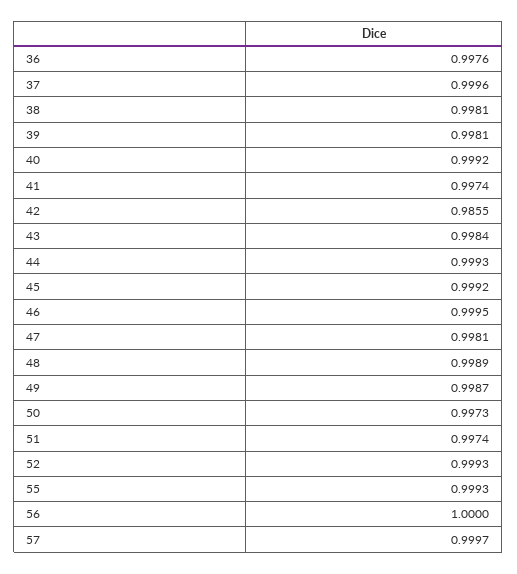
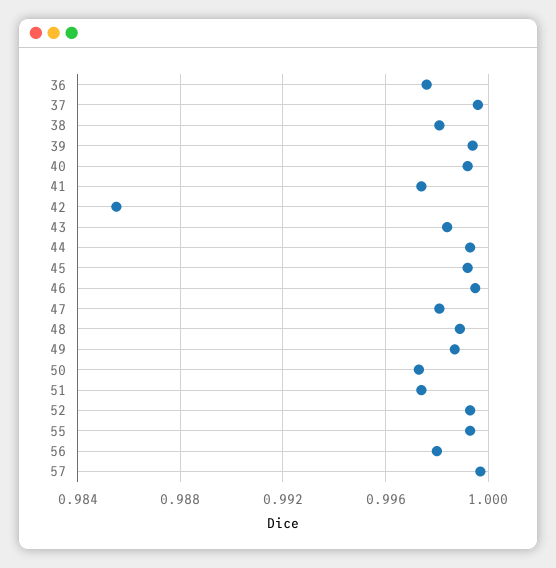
  {
    "36": 0.9976,
    "37": 0.9996,
    "38": 0.9981,
-   "39": 0.9981,
+   "39": 0.9995,
    "40": 0.9992,
    "41": 0.9974,
    "42": 0.9855,
    "43": 0.9984,
    "44": 0.9993,
    "45": 0.9992,
    "46": 0.9995,
    "47": 0.9981,
    "48": 0.9989,
    "49": 0.9987,
    "50": 0.9973,
    "51": 0.9974,
    "52": 0.9993,
    "55": 0.9993,
-   "56": 1,
+   "56": 0.998,
    "57": 0.9997
  }

